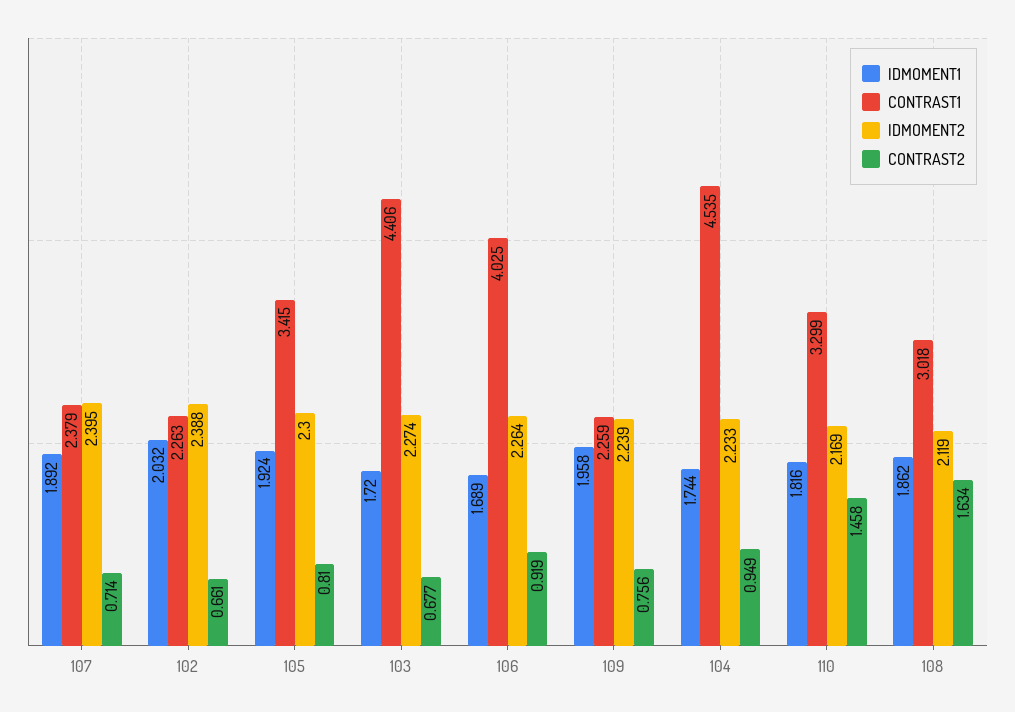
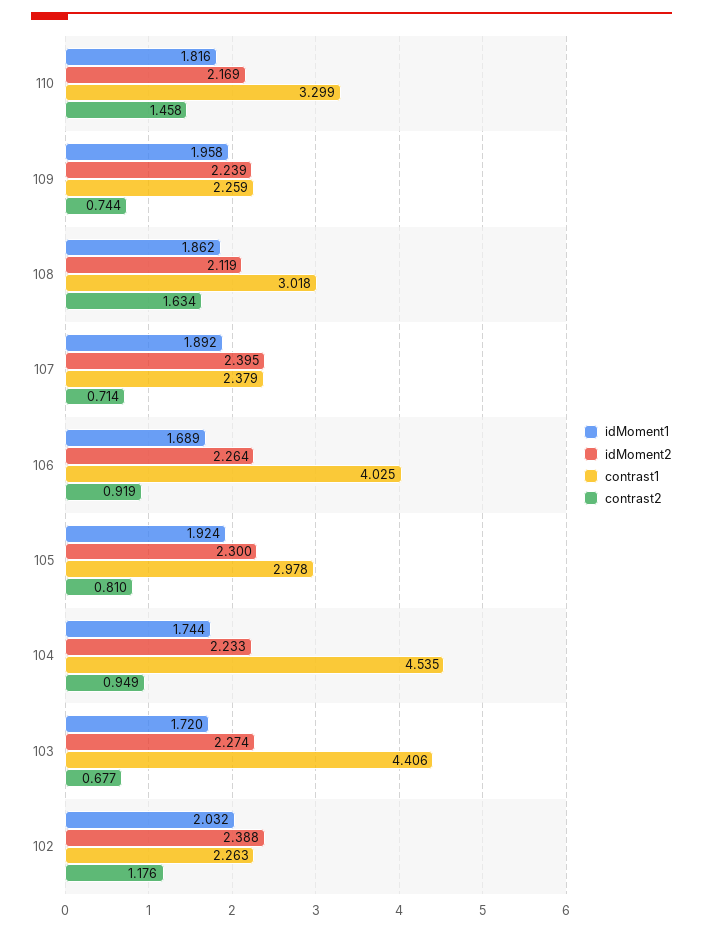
  {
    "IDMOMENT1": {
      "107": 1.892,
      "102": 2.032,
      "105": 1.924,
      "103": 1.72,
      "106": 1.689,
      "109": 1.958,
      "104": 1.744,
      "110": 1.816,
      "108": 1.862
    },
    "CONTRAST1": {
      "107": 2.379,
      "102": 2.263,
-     "105": 3.415,
+     "105": 2.978,
      "103": 4.406,
      "106": 4.025,
      "109": 2.259,
      "104": 4.535,
      "110": 3.299,
      "108": 3.018
    },
    "IDMOMENT2": {
      "107": 2.395,
      "102": 2.388,
      "105": 2.3,
      "103": 2.274,
      "106": 2.264,
      "109": 2.239,
      "104": 2.233,
      "110": 2.169,
      "108": 2.119
    },
    "CONTRAST2": {
      "107": 0.714,
-     "102": 0.661,
+     "102": 1.176,
      "105": 0.81,
      "103": 0.677,
      "106": 0.919,
-     "109": 0.756,
+     "109": 0.744,
      "104": 0.949,
      "110": 1.458,
      "108": 1.634
    }
  }

